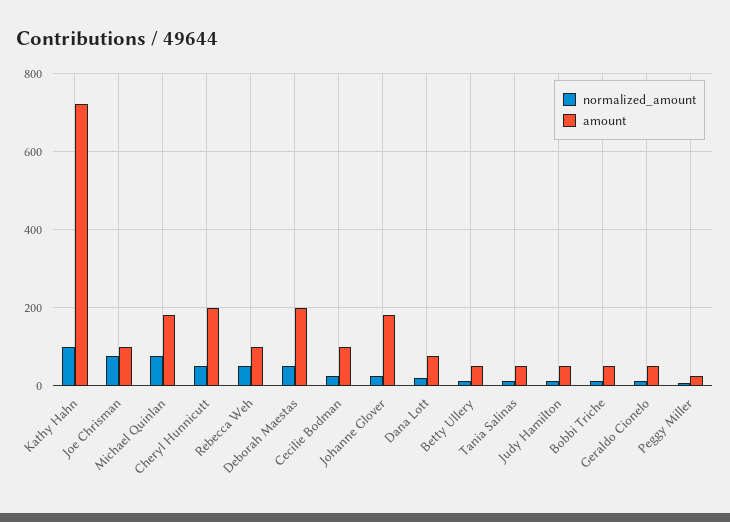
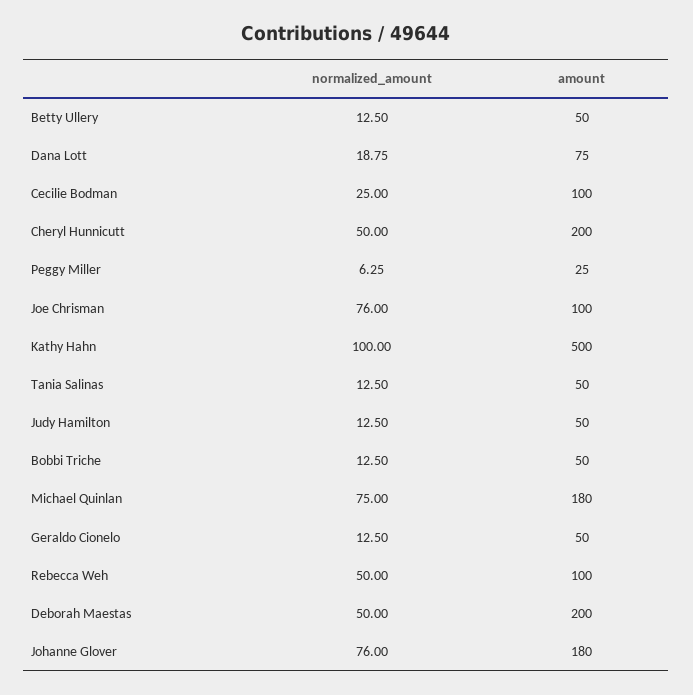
  {
    "normalized_amount": {
      "Kathy Hahn": 100,
      "Joe Chrisman": 76,
      "Michael Quinlan": 75,
      "Cheryl Hunnicutt": 50,
      "Rebecca Weh": 50,
      "Deborah Maestas": 50,
      "Cecilie Bodman": 25,
-     "Johanne Glover": 20,
+     "Johanne Glover": 76,
      "Dana Lott": 18.75,
      "Betty Ullery": 12.5,
      "Tania Salinas": 12.5,
      "Judy Hamilton": 12.5,
      "Bobbi Triche": 12.5,
      "Geraldo Cionelo": 12.5,
      "Peggy Miller": 6.25
    },
    "amount": {
-     "Kathy Hahn": 720,
+     "Kathy Hahn": 500,
      "Joe Chrisman": 100,
      "Michael Quinlan": 180,
      "Cheryl Hunnicutt": 200,
      "Rebecca Weh": 100,
      "Deborah Maestas": 200,
      "Cecilie Bodman": 100,
      "Johanne Glover": 180,
      "Dana Lott": 75,
      "Betty Ullery": 50,
      "Tania Salinas": 50,
      "Judy Hamilton": 50,
      "Bobbi Triche": 50,
      "Geraldo Cionelo": 50,
      "Peggy Miller": 25
    }
  }

